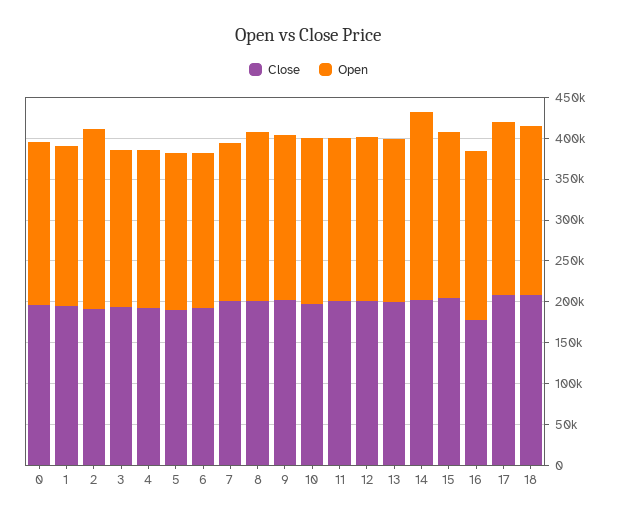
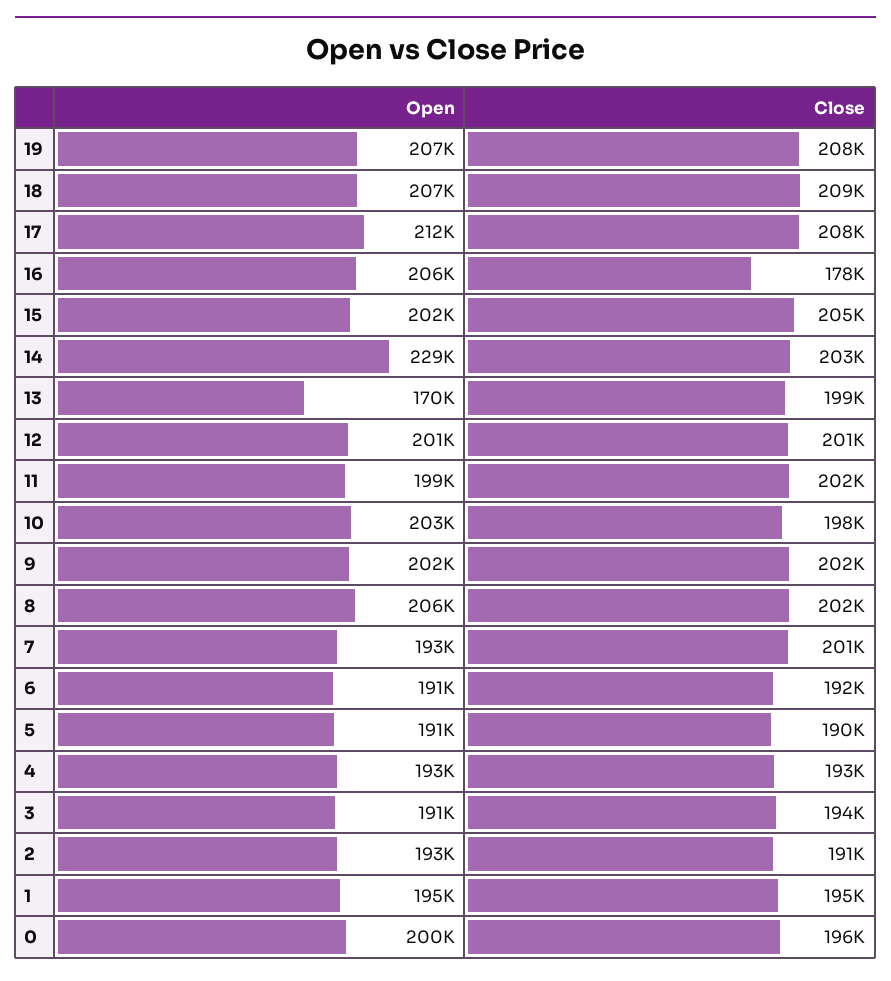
  {
    "Close": {
      "0": 196000,
      "1": 195000,
      "2": 191000,
      "3": 194000,
      "4": 193000,
      "5": 190000,
      "6": 192000,
      "7": 201000,
      "8": 202000,
      "9": 202000,
      "10": 198000,
      "11": 202000,
      "12": 201000,
      "13": 199000,
      "14": 203000,
      "15": 205000,
      "16": 178000,
      "17": 208000,
-     "18": 209000
+     "18": 209000,
+     "19": 208000
    },
    "Open": {
      "0": 200000,
      "1": 195000,
-     "2": 220000,
+     "2": 193000,
      "3": 191000,
      "4": 193000,
      "5": 191000,
      "6": 191000,
      "7": 193000,
      "8": 206000,
      "9": 202000,
      "10": 203000,
      "11": 199000,
      "12": 201000,
-     "13": 200000,
+     "13": 170000,
      "14": 229000,
      "15": 202000,
      "16": 206000,
      "17": 212000,
-     "18": 207000
+     "18": 207000,
+     "19": 207000
    }
  }

